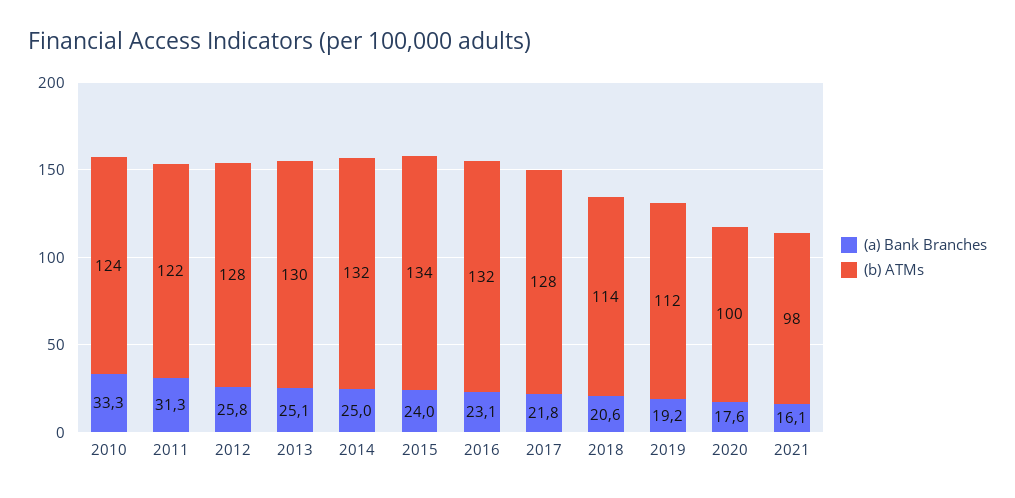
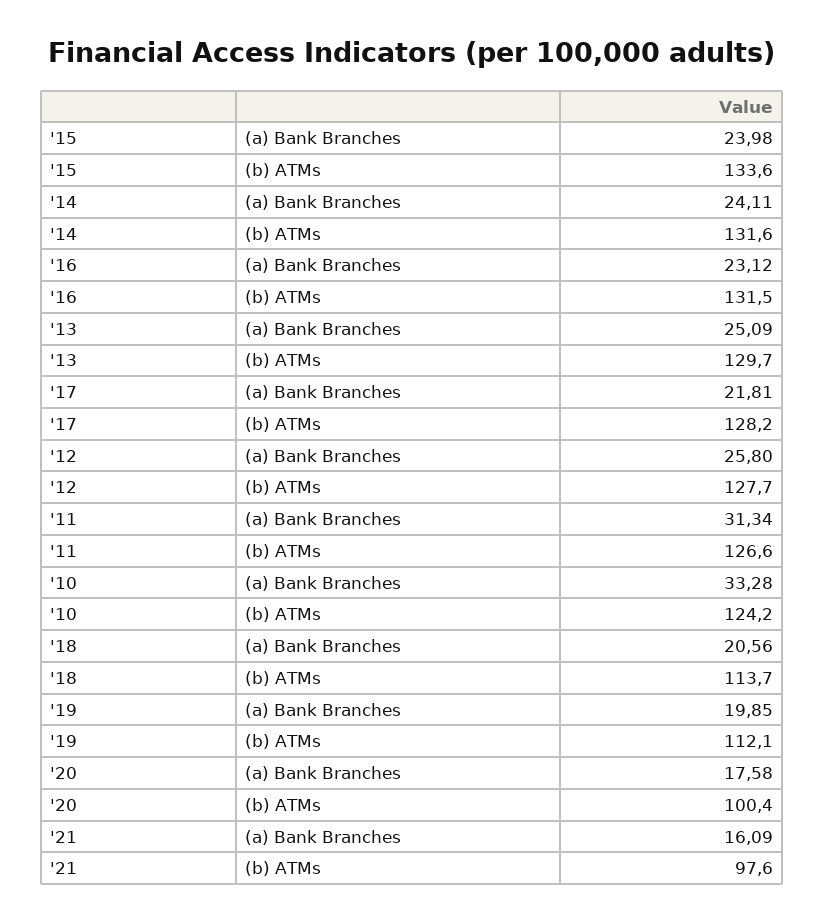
  {
    "(a) Bank Branches": {
      "2010": 33.28,
      "2011": 31.34,
      "2012": 25.8,
      "2013": 25.09,
-     "2014": 25,
+     "2014": 24.11,
      "2015": 23.98,
      "2016": 23.12,
      "2017": 21.81,
      "2018": 20.56,
-     "2019": 19.2,
+     "2019": 19.85,
      "2020": 17.58,
      "2021": 16.09
    },
    "(b) ATMs": {
      "2010": 124.2,
-     "2011": 122,
+     "2011": 126.6,
      "2012": 127.7,
      "2013": 129.7,
      "2014": 131.6,
      "2015": 133.6,
      "2016": 131.5,
      "2017": 128.2,
      "2018": 113.7,
      "2019": 112.1,
      "2020": 100.4,
      "2021": 97.6
    }
  }

